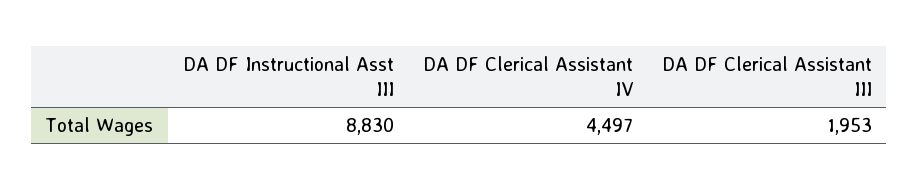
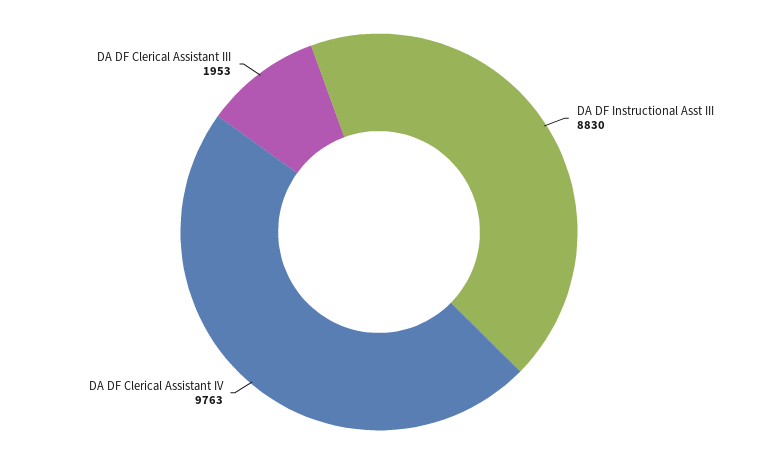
  {
    "DA DF Instructional Asst III": 8830,
-   "DA DF Clerical Assistant IV": 4497,
+   "DA DF Clerical Assistant IV": 9763,
    "DA DF Clerical Assistant III": 1953
  }

